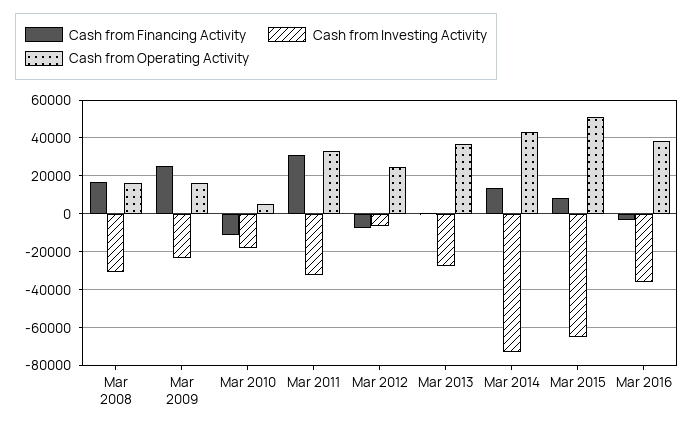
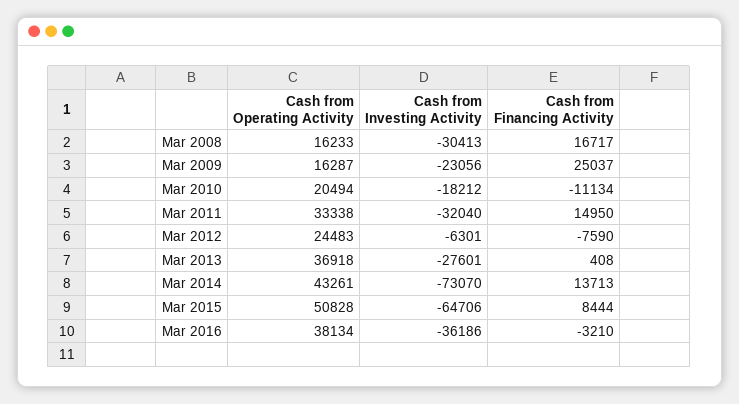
  {
    "Cash from Financing Activity": {
      "Mar 2008": 16717,
      "Mar 2009": 25037,
      "Mar 2010": -11134,
-     "Mar 2011": 30000,
+     "Mar 2011": 14950,
      "Mar 2012": -7590,
      "Mar 2013": 408,
      "Mar 2014": 13713,
      "Mar 2015": 8444,
      "Mar 2016": -3210
    },
    "Cash from Investing Activity": {
      "Mar 2008": -30413,
      "Mar 2009": -23056,
      "Mar 2010": -18212,
      "Mar 2011": -32040,
      "Mar 2012": -6301,
      "Mar 2013": -27601,
      "Mar 2014": -73070,
      "Mar 2015": -64706,
      "Mar 2016": -36186
    },
    "Cash from Operating Activity": {
      "Mar 2008": 16233,
      "Mar 2009": 16287,
-     "Mar 2010": 5000,
+     "Mar 2010": 20494,
      "Mar 2011": 33338,
      "Mar 2012": 24483,
      "Mar 2013": 36918,
      "Mar 2014": 43261,
      "Mar 2015": 50828,
      "Mar 2016": 38134
    }
  }

